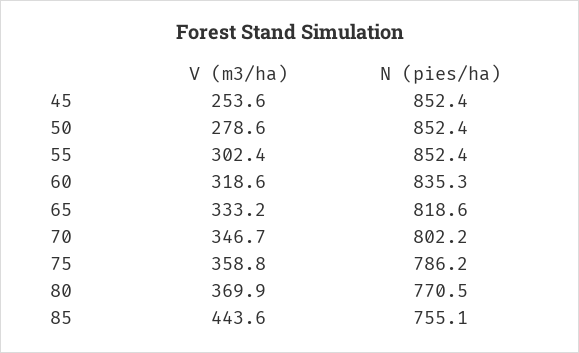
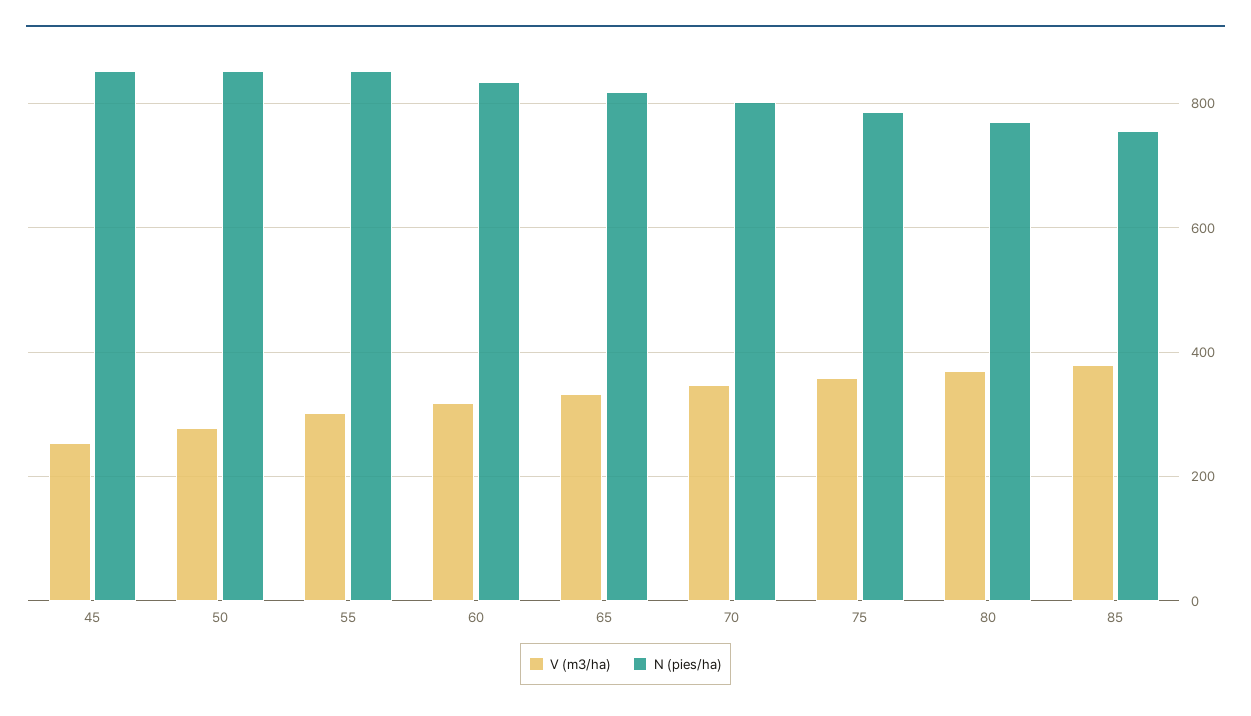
  {
    "V (m3/ha)": {
      "45": 253.6,
      "50": 278.6,
      "55": 302.4,
      "60": 318.6,
      "65": 333.2,
      "70": 346.7,
      "75": 358.8,
      "80": 369.9,
-     "85": 443.6
+     "85": 380
    },
    "N (pies/ha)": {
      "45": 852.4,
      "50": 852.4,
      "55": 852.4,
      "60": 835.3,
      "65": 818.6,
      "70": 802.2,
      "75": 786.2,
      "80": 770.5,
      "85": 755.1
    }
  }

